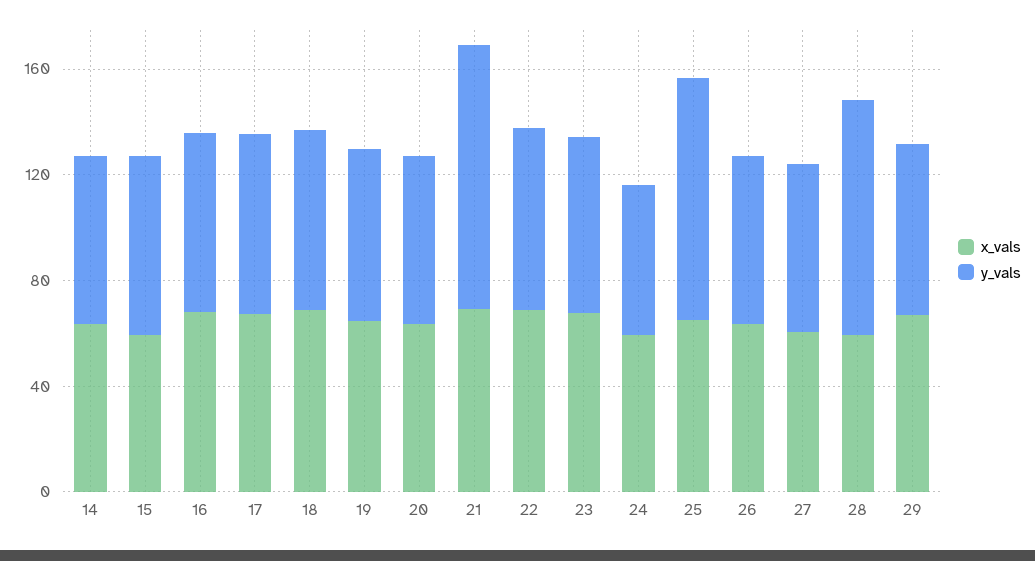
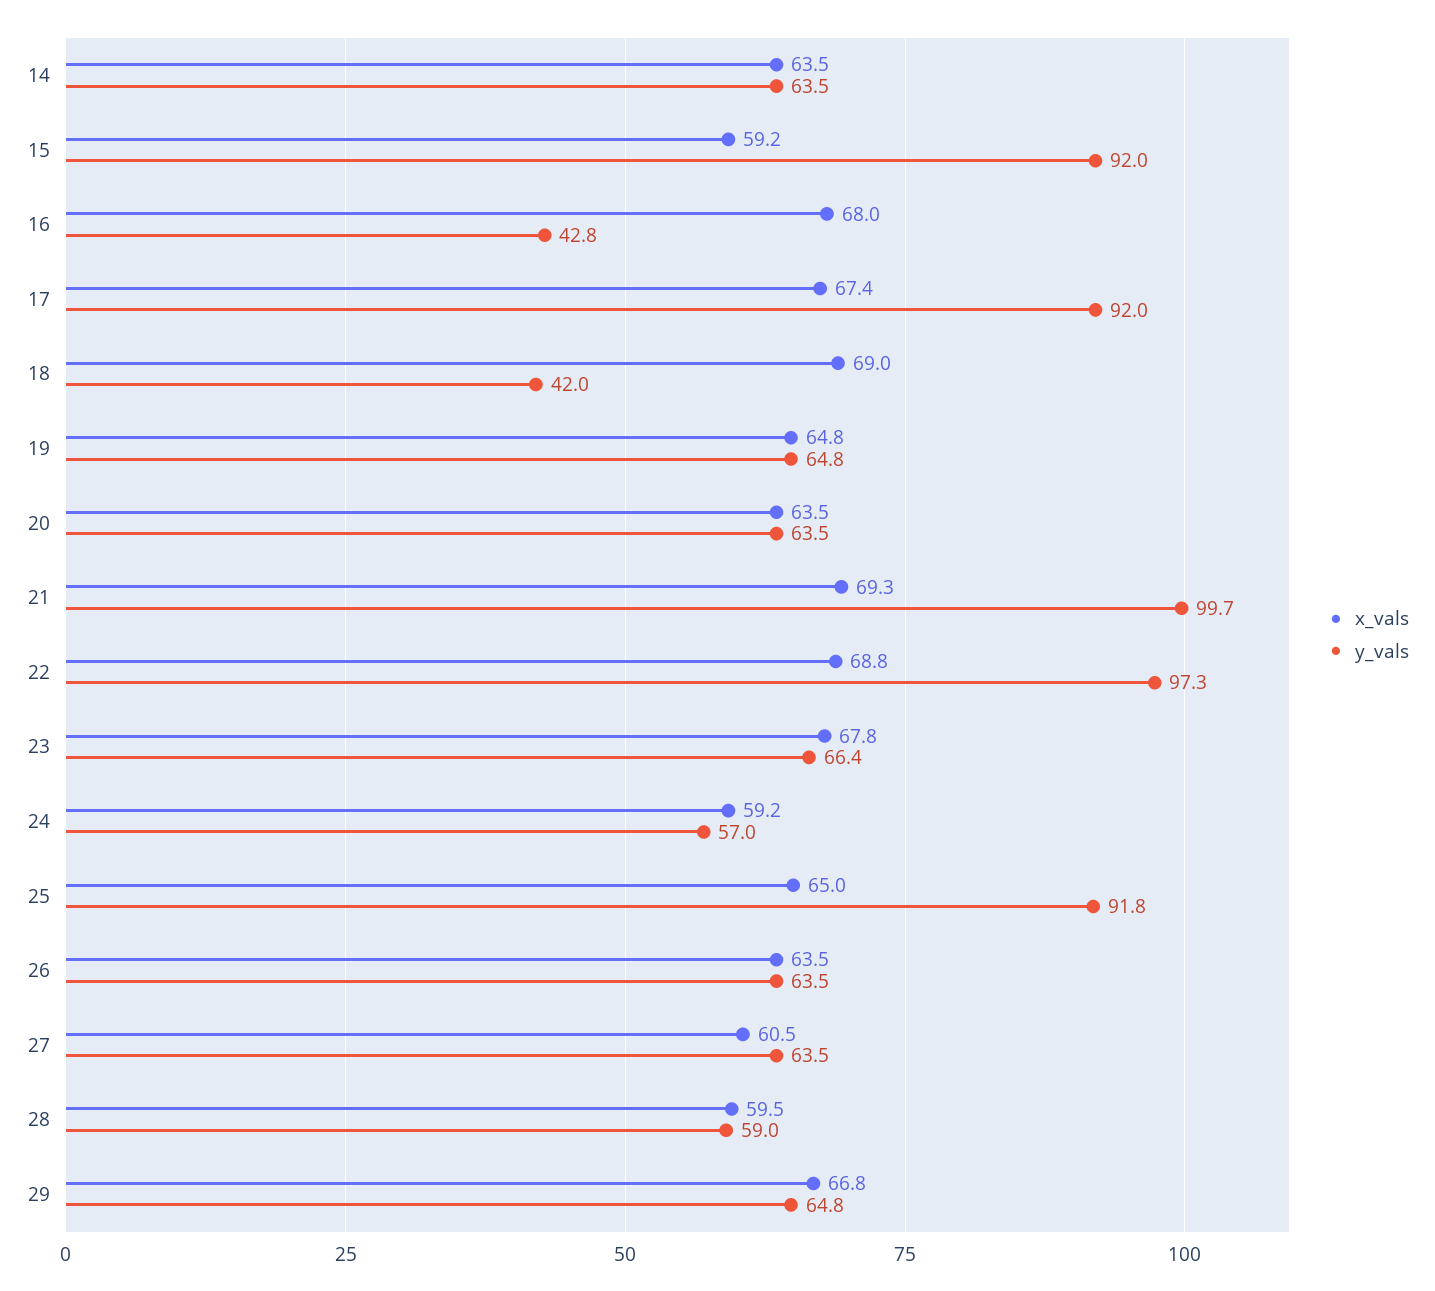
  {
    "x_vals": {
      "14": 63.5,
      "15": 59.2,
      "16": 68,
      "17": 67.4,
      "18": 69,
      "19": 64.8,
      "20": 63.5,
      "21": 69.3,
      "22": 68.8,
      "23": 67.8,
      "24": 59.2,
      "25": 65,
      "26": 63.5,
      "27": 60.5,
      "28": 59.5,
      "29": 66.8
    },
    "y_vals": {
      "14": 63.5,
-     "15": 70,
+     "15": 92,
-     "16": 70,
+     "16": 42.8,
-     "17": 70,
+     "17": 92,
-     "18": 70,
+     "18": 42,
      "19": 64.8,
      "20": 63.5,
      "21": 99.7,
-     "22": 70,
+     "22": 97.3,
      "23": 66.4,
      "24": 57,
      "25": 91.8,
      "26": 63.5,
      "27": 63.5,
-     "28": 90,
+     "28": 59,
      "29": 64.8
    }
  }

